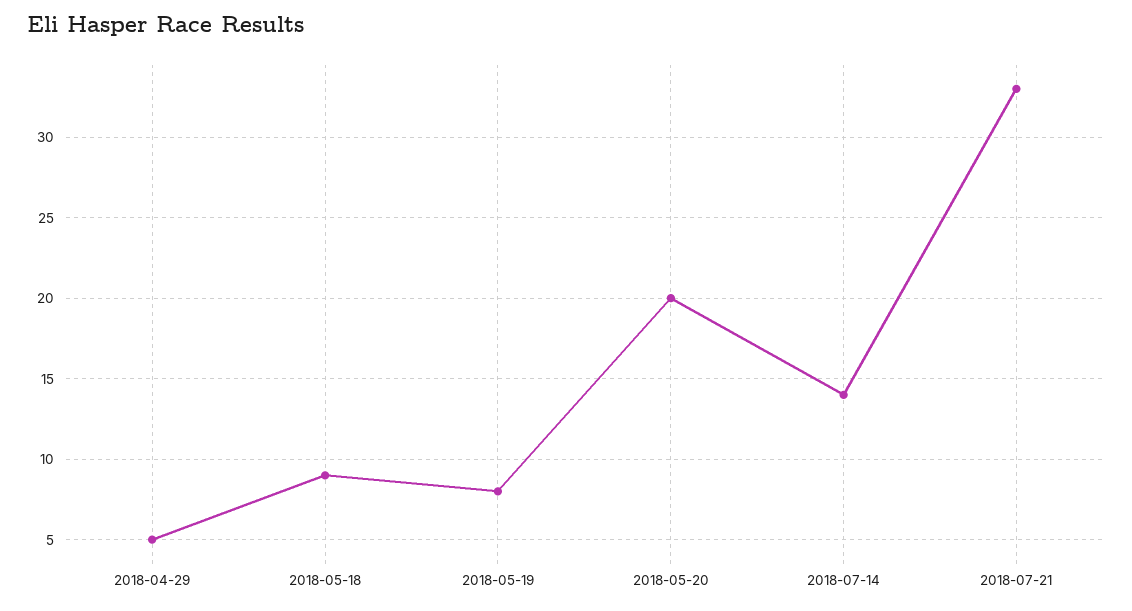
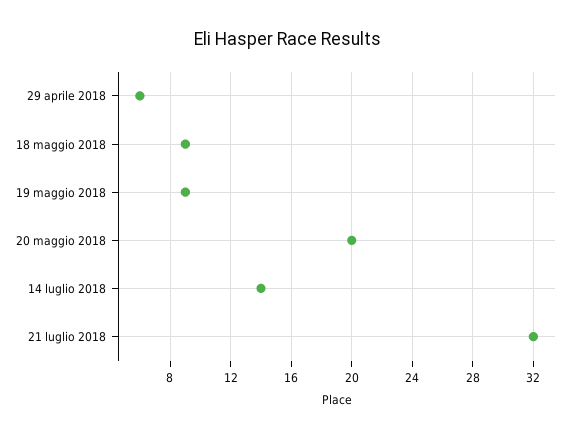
  {
-   "2018-04-29": 5,
+   "2018-04-29": 6,
    "2018-05-18": 9,
-   "2018-05-19": 8,
+   "2018-05-19": 9,
    "2018-05-20": 20,
    "2018-07-14": 14,
-   "2018-07-21": 33
+   "2018-07-21": 32
  }

